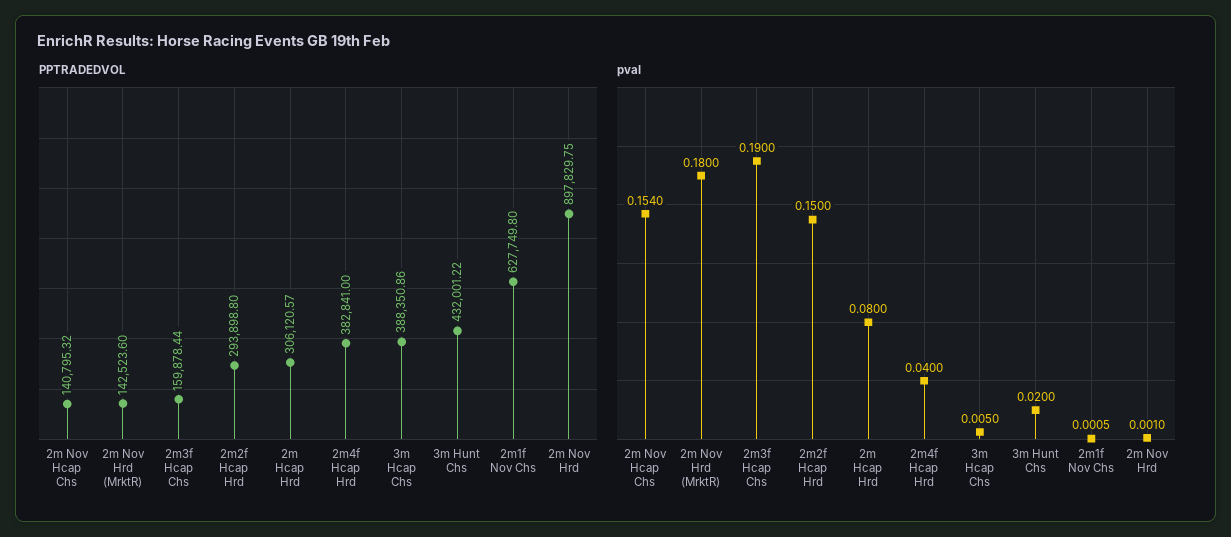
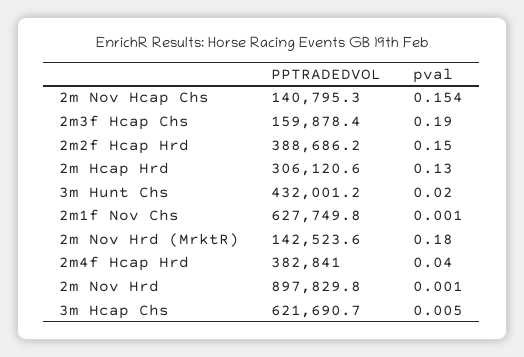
  {
    "PPTRADEDVOL": {
      "2m Nov Hcap Chs": 140795.32,
      "2m Nov Hrd (MrktR)": 142523.6,
      "2m3f Hcap Chs": 159878.44,
-     "2m2f Hcap Hrd": 293898.8,
+     "2m2f Hcap Hrd": 388686.2,
      "2m Hcap Hrd": 306120.57,
      "2m4f Hcap Hrd": 382841,
-     "3m Hcap Chs": 388350.86,
+     "3m Hcap Chs": 621690.7,
      "3m Hunt Chs": 432001.22,
      "2m1f Nov Chs": 627749.8,
      "2m Nov Hrd": 897829.75
    },
    "pval": {
      "2m Nov Hcap Chs": 0.154,
      "2m Nov Hrd (MrktR)": 0.18,
      "2m3f Hcap Chs": 0.19,
      "2m2f Hcap Hrd": 0.15,
-     "2m Hcap Hrd": 0.08,
+     "2m Hcap Hrd": 0.13,
      "2m4f Hcap Hrd": 0.04,
      "3m Hcap Chs": 0.005,
      "3m Hunt Chs": 0.02,
      "2m1f Nov Chs": 0.0005,
      "2m Nov Hrd": 0.001
    }
  }

